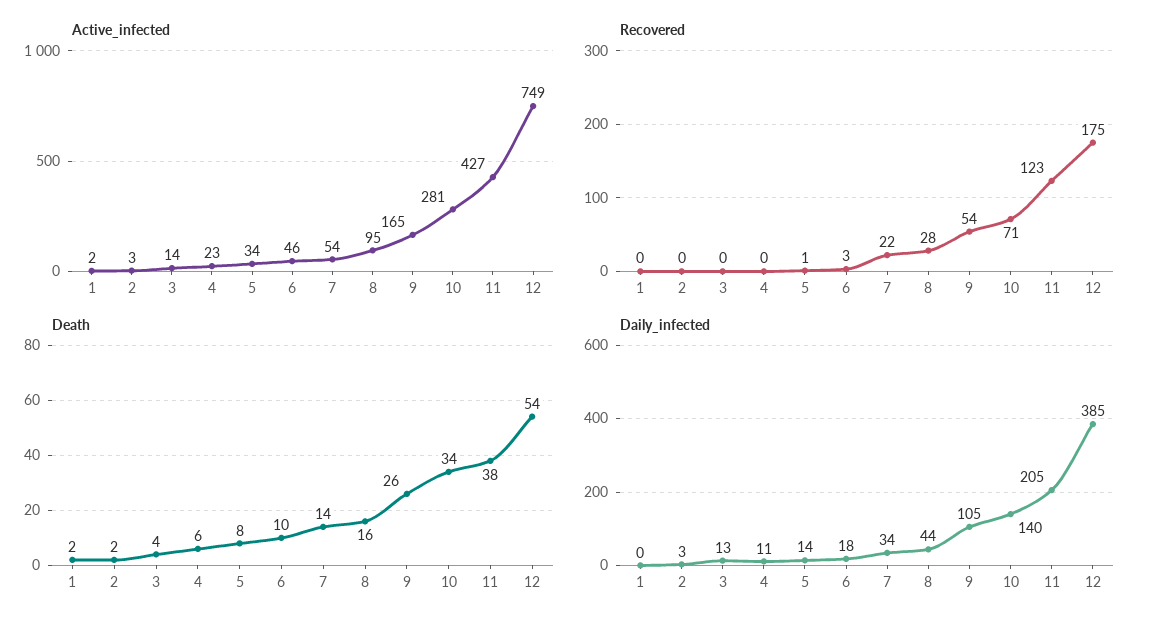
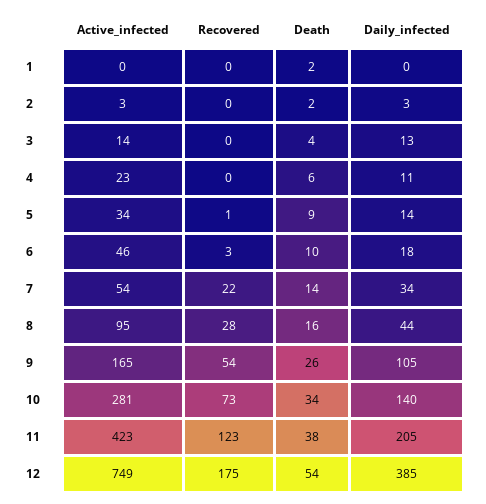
  {
    "Active_infected": {
-     "1": 2,
+     "1": 0,
      "2": 3,
      "3": 14,
      "4": 23,
      "5": 34,
      "6": 46,
      "7": 54,
      "8": 95,
      "9": 165,
      "10": 281,
-     "11": 427,
+     "11": 423,
      "12": 749
    },
    "Recovered": {
      "1": 0,
      "2": 0,
      "3": 0,
      "4": 0,
      "5": 1,
      "6": 3,
      "7": 22,
      "8": 28,
      "9": 54,
-     "10": 71,
+     "10": 73,
      "11": 123,
      "12": 175
    },
    "Death": {
      "1": 2,
      "2": 2,
      "3": 4,
      "4": 6,
-     "5": 8,
+     "5": 9,
      "6": 10,
      "7": 14,
      "8": 16,
      "9": 26,
      "10": 34,
      "11": 38,
      "12": 54
    },
    "Daily_infected": {
      "1": 0,
      "2": 3,
      "3": 13,
      "4": 11,
      "5": 14,
      "6": 18,
      "7": 34,
      "8": 44,
      "9": 105,
      "10": 140,
      "11": 205,
      "12": 385
    }
  }

